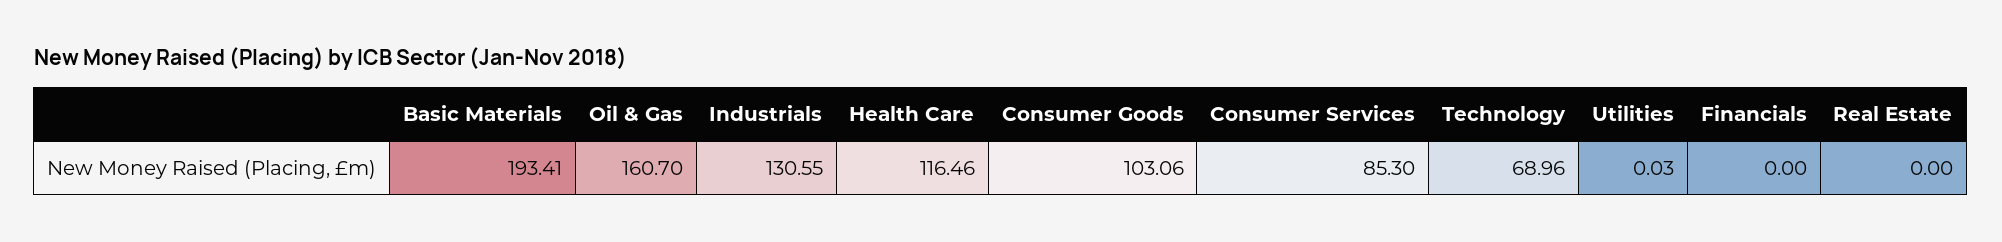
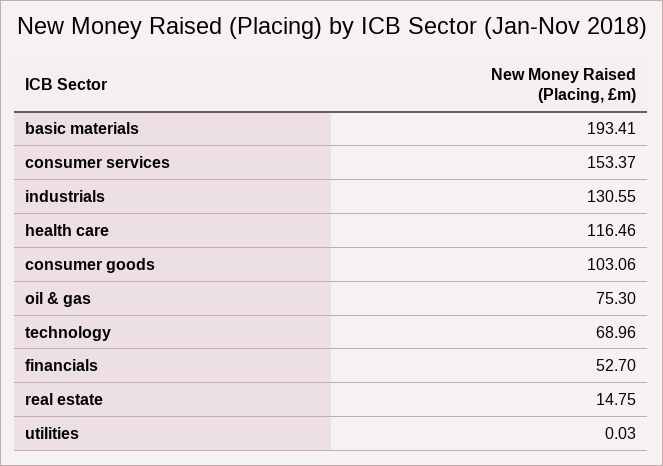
  {
    "Basic Materials": 193.41,
-   "Oil & Gas": 160.7,
+   "Oil & Gas": 75.3,
    "Industrials": 130.55,
    "Health Care": 116.46,
    "Consumer Goods": 103.06,
-   "Consumer Services": 85.3,
+   "Consumer Services": 153.37,
    "Technology": 68.96,
    "Utilities": 0.03,
-   "Financials": 0,
+   "Financials": 52.7,
-   "Real Estate": 0
+   "Real Estate": 14.75
  }

